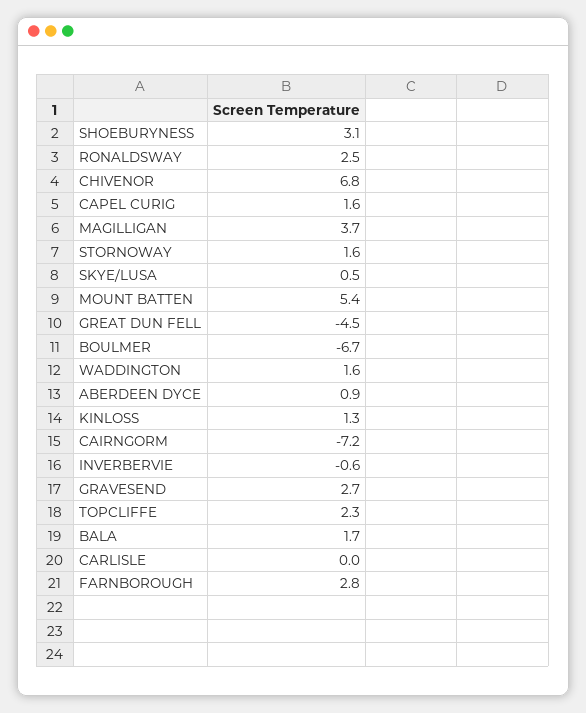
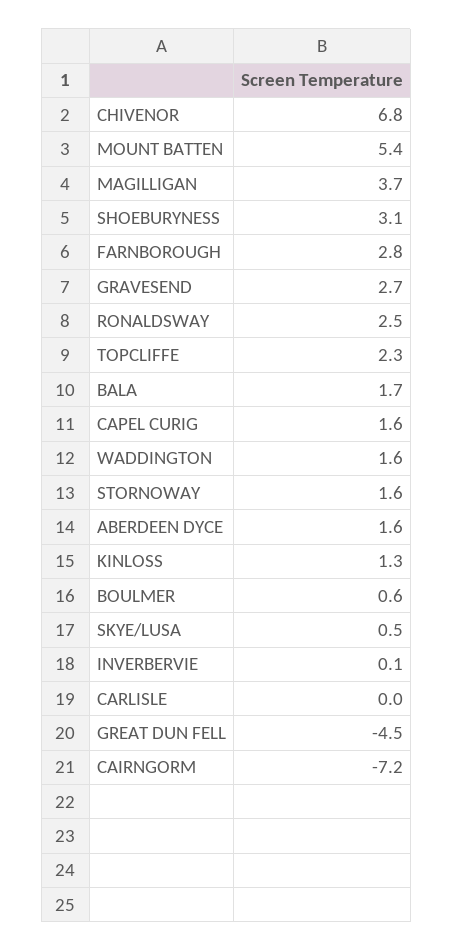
  {
    "SHOEBURYNESS": 3.1,
    "RONALDSWAY": 2.5,
    "CHIVENOR": 6.8,
    "CAPEL CURIG": 1.6,
    "MAGILLIGAN": 3.7,
    "STORNOWAY": 1.6,
    "SKYE/LUSA": 0.5,
    "MOUNT BATTEN": 5.4,
    "GREAT DUN FELL": -4.5,
-   "BOULMER": -6.7,
+   "BOULMER": 0.6,
    "WADDINGTON": 1.6,
-   "ABERDEEN DYCE": 0.9,
+   "ABERDEEN DYCE": 1.6,
    "KINLOSS": 1.3,
    "CAIRNGORM": -7.2,
-   "INVERBERVIE": -0.6,
+   "INVERBERVIE": 0.1,
    "GRAVESEND": 2.7,
    "TOPCLIFFE": 2.3,
    "BALA": 1.7,
    "CARLISLE": 0,
    "FARNBOROUGH": 2.8
  }

